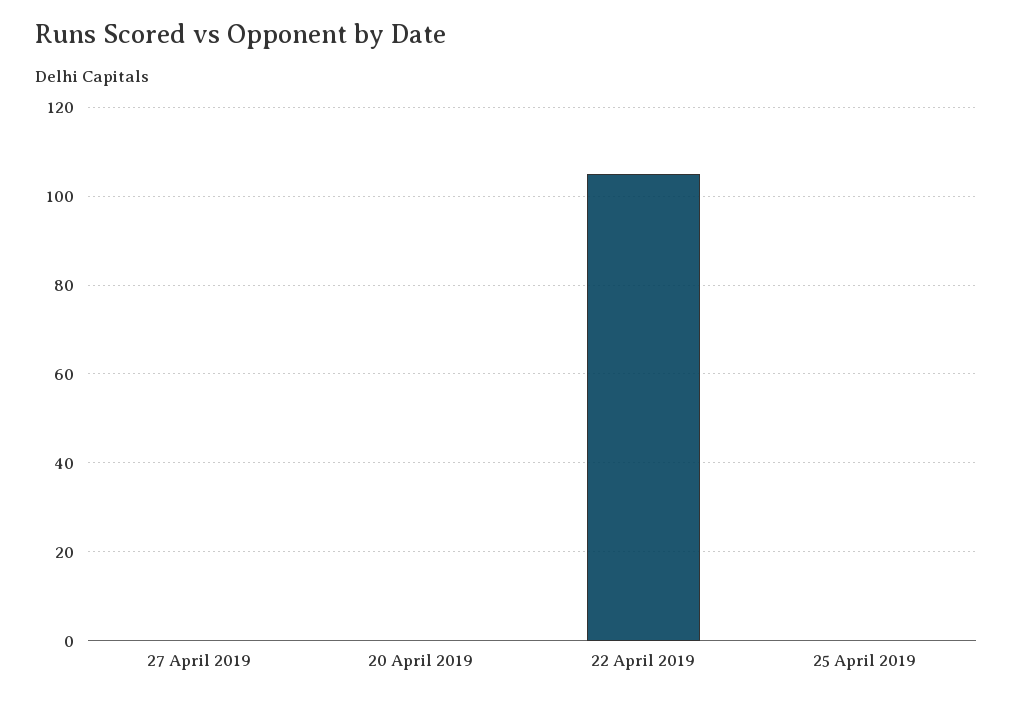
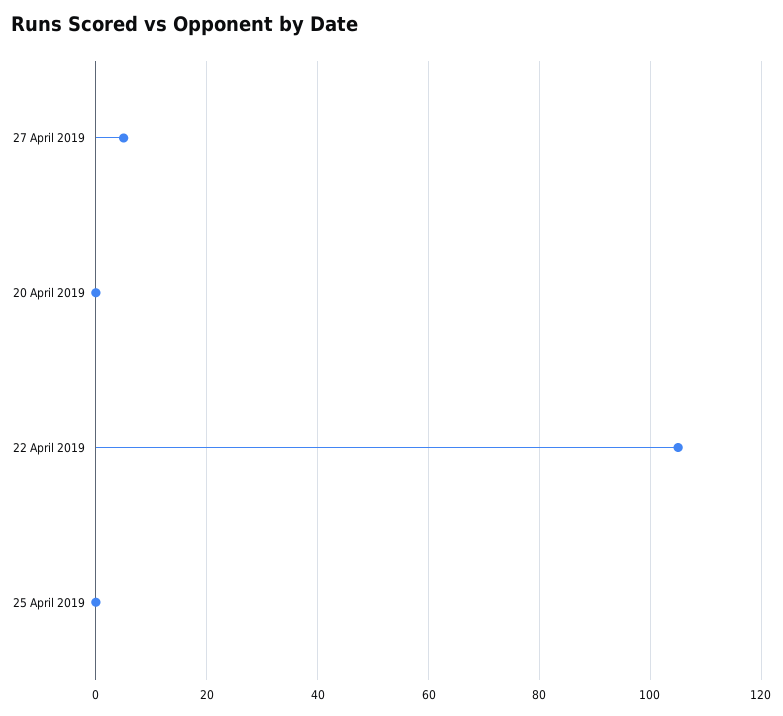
  {
-   "27 April 2019": 0,
+   "27 April 2019": 5,
    "20 April 2019": 0,
    "22 April 2019": 105,
    "25 April 2019": 0
  }

